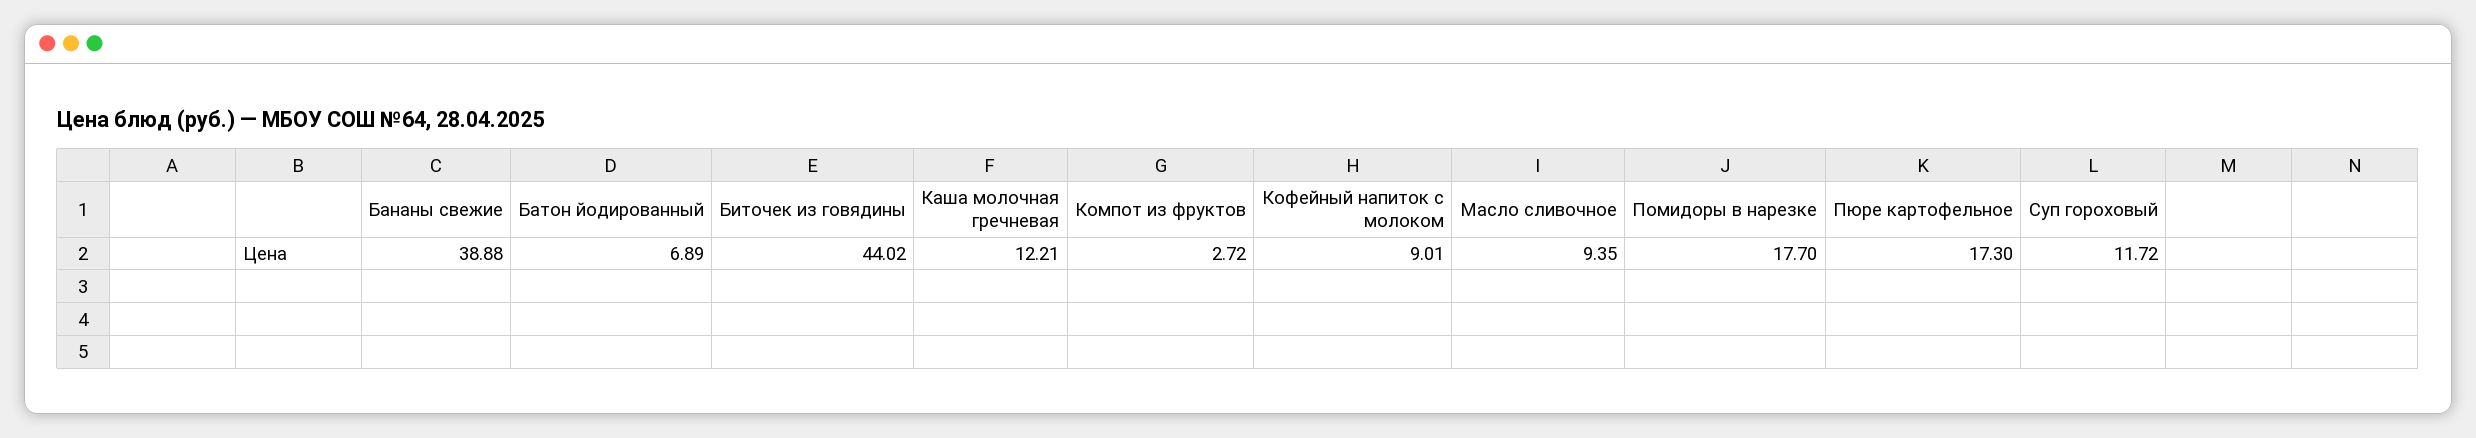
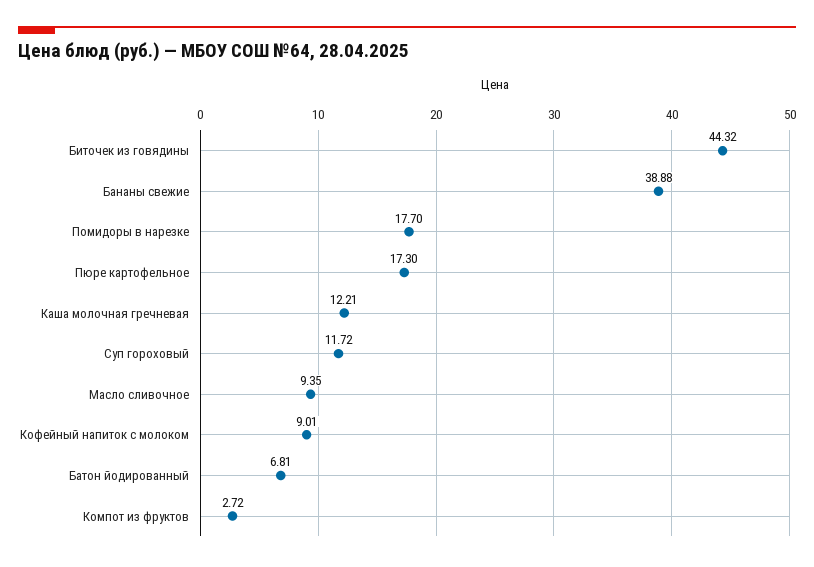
  {
    "Бананы свежие": 38.88,
-   "Батон йодированный": 6.89,
+   "Батон йодированный": 6.81,
-   "Биточек из говядины": 44.02,
+   "Биточек из говядины": 44.32,
    "Каша молочная гречневая": 12.21,
    "Компот из фруктов": 2.72,
    "Кофейный напиток с молоком": 9.01,
    "Масло сливочное": 9.35,
    "Помидоры в нарезке": 17.7,
    "Пюре картофельное": 17.3,
    "Суп гороховый": 11.72
  }

